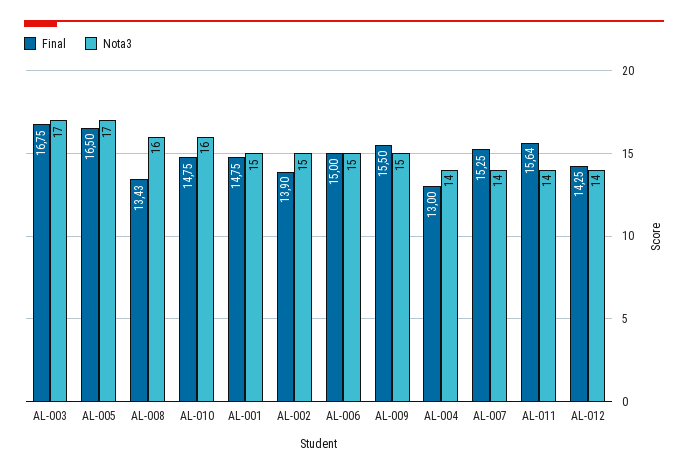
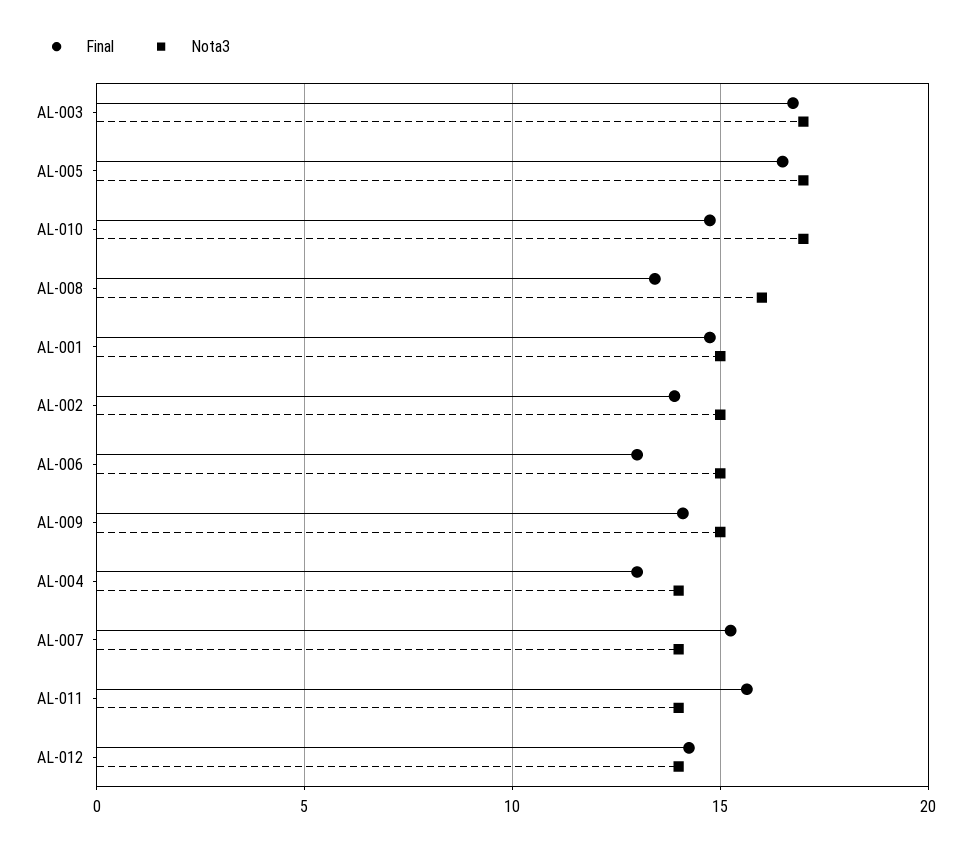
  {
    "Final": {
      "AL-003": 16.75,
      "AL-005": 16.5,
      "AL-008": 13.43,
      "AL-010": 14.75,
      "AL-001": 14.75,
      "AL-002": 13.9,
-     "AL-006": 15,
+     "AL-006": 13,
-     "AL-009": 15.5,
+     "AL-009": 14,
      "AL-004": 13,
      "AL-007": 15.25,
      "AL-011": 15.64,
      "AL-012": 14.25
    },
    "Nota3": {
      "AL-003": 17,
      "AL-005": 17,
      "AL-008": 16,
-     "AL-010": 16,
+     "AL-010": 17,
      "AL-001": 15,
      "AL-002": 15,
      "AL-006": 15,
      "AL-009": 15,
      "AL-004": 14,
      "AL-007": 14,
      "AL-011": 14,
      "AL-012": 14
    }
  }

